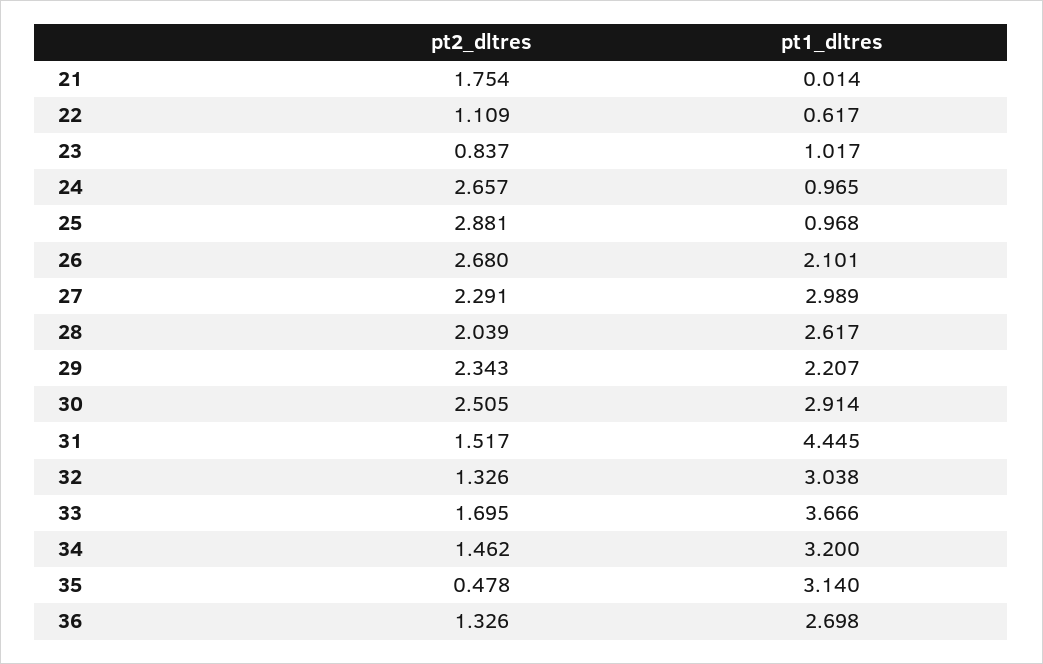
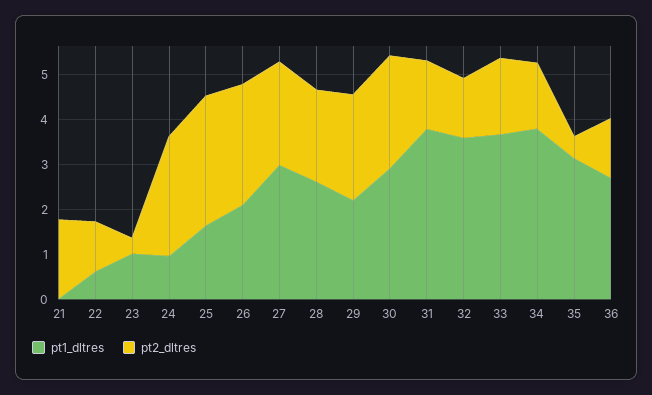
  {
    "pt2_dltres": {
      "21": 1.754,
      "22": 1.109,
-     "23": 0.837,
+     "23": 0.4,
      "24": 2.657,
      "25": 2.881,
      "26": 2.68,
      "27": 2.291,
      "28": 2.039,
      "29": 2.343,
      "30": 2.505,
      "31": 1.517,
      "32": 1.326,
      "33": 1.695,
      "34": 1.462,
      "35": 0.478,
      "36": 1.326
    },
    "pt1_dltres": {
      "21": 0.014,
      "22": 0.617,
      "23": 1.017,
      "24": 0.965,
-     "25": 0.968,
+     "25": 1.6,
      "26": 2.101,
      "27": 2.989,
      "28": 2.617,
      "29": 2.207,
      "30": 2.914,
-     "31": 4.445,
+     "31": 3.8,
-     "32": 3.038,
+     "32": 3.6,
      "33": 3.666,
-     "34": 3.2,
+     "34": 3.8,
      "35": 3.14,
      "36": 2.698
    }
  }

